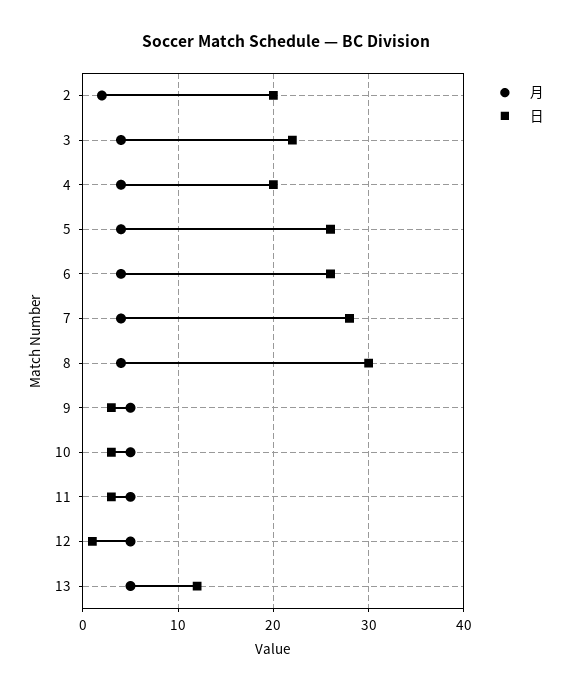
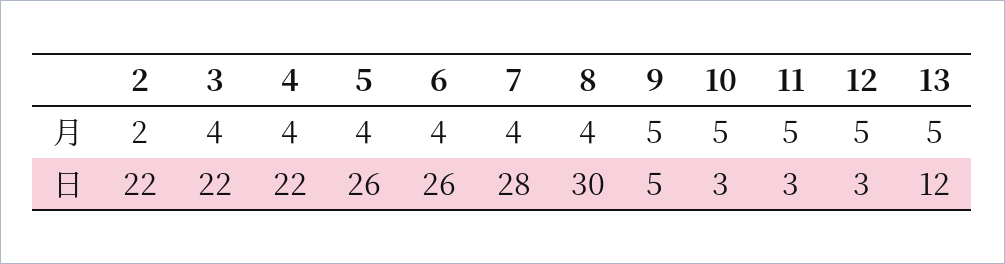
  {
    "月": {
      "2": 2,
      "3": 4,
      "4": 4,
      "5": 4,
      "6": 4,
      "7": 4,
      "8": 4,
      "9": 5,
      "10": 5,
      "11": 5,
      "12": 5,
      "13": 5
    },
    "日": {
-     "2": 20,
+     "2": 22,
      "3": 22,
-     "4": 20,
+     "4": 22,
      "5": 26,
      "6": 26,
      "7": 28,
      "8": 30,
-     "9": 3,
+     "9": 5,
      "10": 3,
      "11": 3,
-     "12": 1,
+     "12": 3,
      "13": 12
    }
  }

